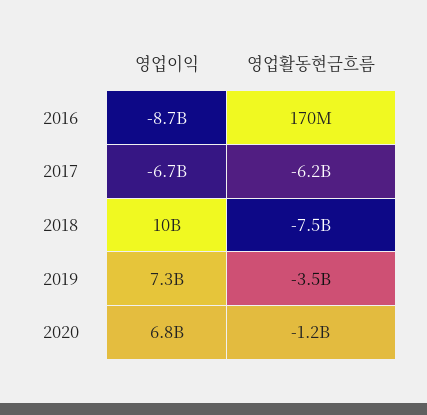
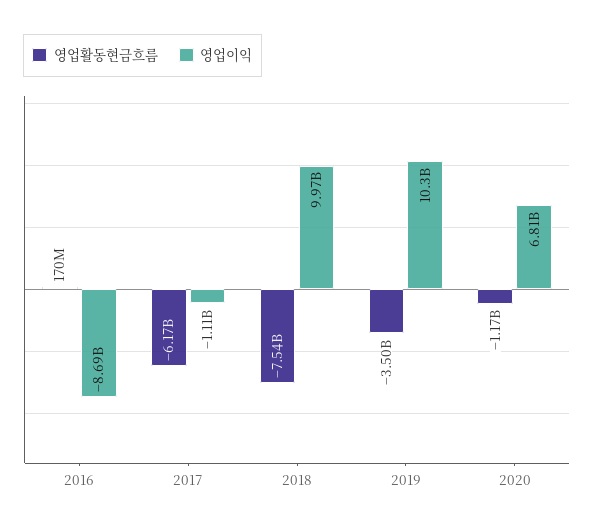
  {
    "영업이익": {
      "2016": -8690000000,
-     "2017": -6700000000,
+     "2017": -1110000000,
      "2018": 9970000000,
-     "2019": 7300000000,
+     "2019": 10300000000,
      "2020": 6810000000
    },
    "영업활동현금흐름": {
      "2016": 170000000,
      "2017": -6170000000,
      "2018": -7540000000,
      "2019": -3500000000,
      "2020": -1170000000
    }
  }

